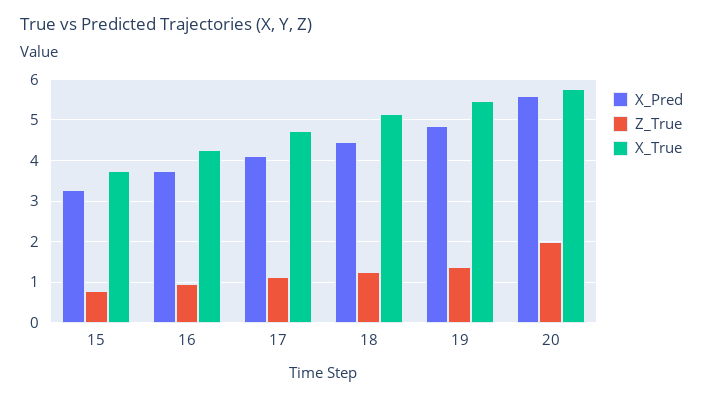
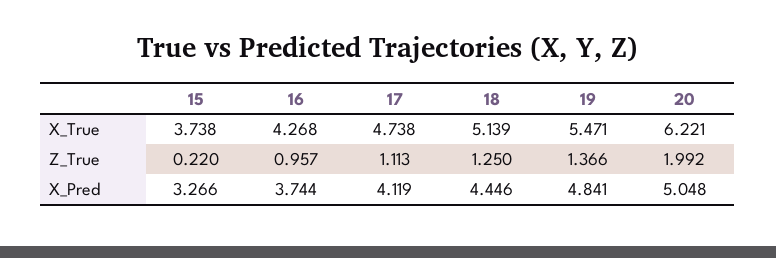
  {
    "X_Pred": {
      "15": 3.266,
      "16": 3.744,
      "17": 4.119,
      "18": 4.446,
      "19": 4.841,
-     "20": 5.6
+     "20": 5.048
    },
    "Z_True": {
-     "15": 0.8,
+     "15": 0.22,
      "16": 0.957,
      "17": 1.113,
      "18": 1.25,
      "19": 1.366,
      "20": 1.992
    },
    "X_True": {
      "15": 3.738,
      "16": 4.268,
      "17": 4.738,
      "18": 5.139,
      "19": 5.471,
-     "20": 5.8
+     "20": 6.221
    }
  }

